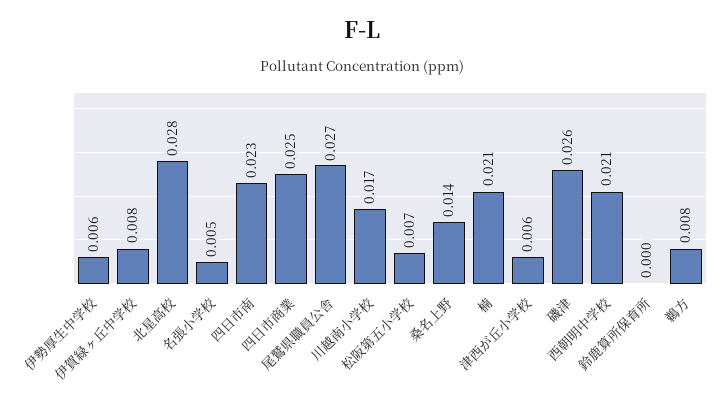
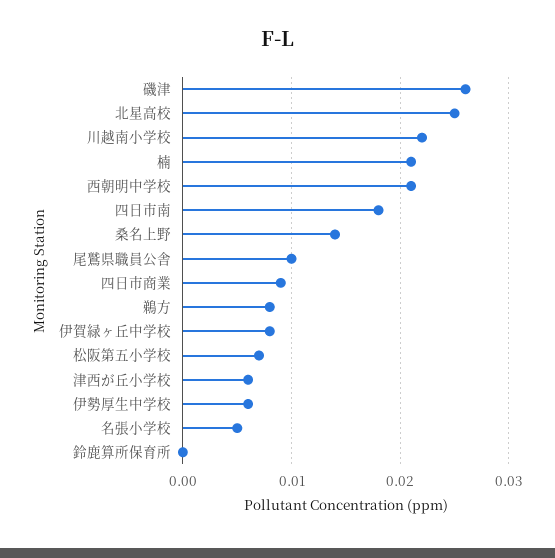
  {
    "伊勢厚生中学校": 0.006,
    "伊賀緑ヶ丘中学校": 0.008,
-   "北星高校": 0.028,
+   "北星高校": 0.025,
    "名張小学校": 0.005,
-   "四日市南": 0.023,
+   "四日市南": 0.018,
-   "四日市商業": 0.025,
+   "四日市商業": 0.009,
-   "尾鷲県職員公舎": 0.027,
+   "尾鷲県職員公舎": 0.01,
-   "川越南小学校": 0.017,
+   "川越南小学校": 0.022,
    "松阪第五小学校": 0.007,
    "桑名上野": 0.014,
    "楠": 0.021,
    "津西が丘小学校": 0.006,
    "磯津": 0.026,
    "西朝明中学校": 0.021,
    "鈴鹿算所保育所": 0,
    "鵜方": 0.008
  }

